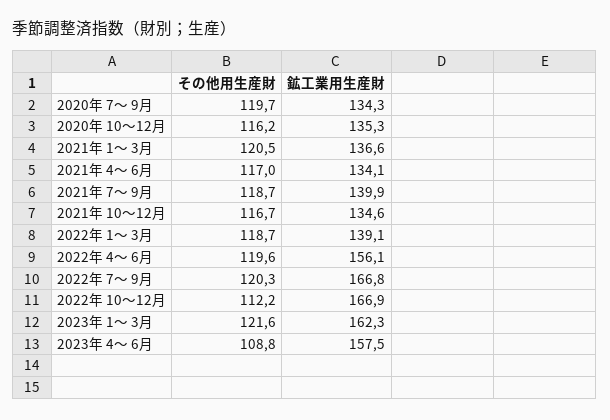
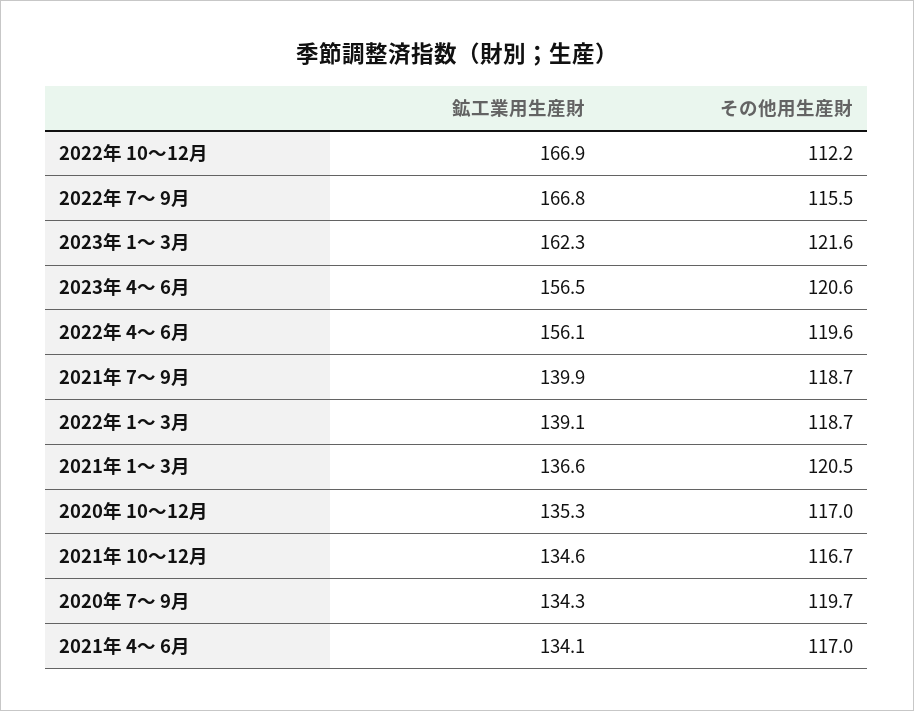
  {
    "その他用生産財": {
      "2020年 7～ 9月": 119.7,
-     "2020年 10～12月": 116.2,
+     "2020年 10～12月": 117,
      "2021年 1～ 3月": 120.5,
      "2021年 4～ 6月": 117,
      "2021年 7～ 9月": 118.7,
      "2021年 10～12月": 116.7,
      "2022年 1～ 3月": 118.7,
      "2022年 4～ 6月": 119.6,
-     "2022年 7～ 9月": 120.3,
+     "2022年 7～ 9月": 115.5,
      "2022年 10～12月": 112.2,
      "2023年 1～ 3月": 121.6,
-     "2023年 4～ 6月": 108.8
+     "2023年 4～ 6月": 120.6
    },
    "鉱工業用生産財": {
      "2020年 7～ 9月": 134.3,
      "2020年 10～12月": 135.3,
      "2021年 1～ 3月": 136.6,
      "2021年 4～ 6月": 134.1,
      "2021年 7～ 9月": 139.9,
      "2021年 10～12月": 134.6,
      "2022年 1～ 3月": 139.1,
      "2022年 4～ 6月": 156.1,
      "2022年 7～ 9月": 166.8,
      "2022年 10～12月": 166.9,
      "2023年 1～ 3月": 162.3,
-     "2023年 4～ 6月": 157.5
+     "2023年 4～ 6月": 156.5
    }
  }

